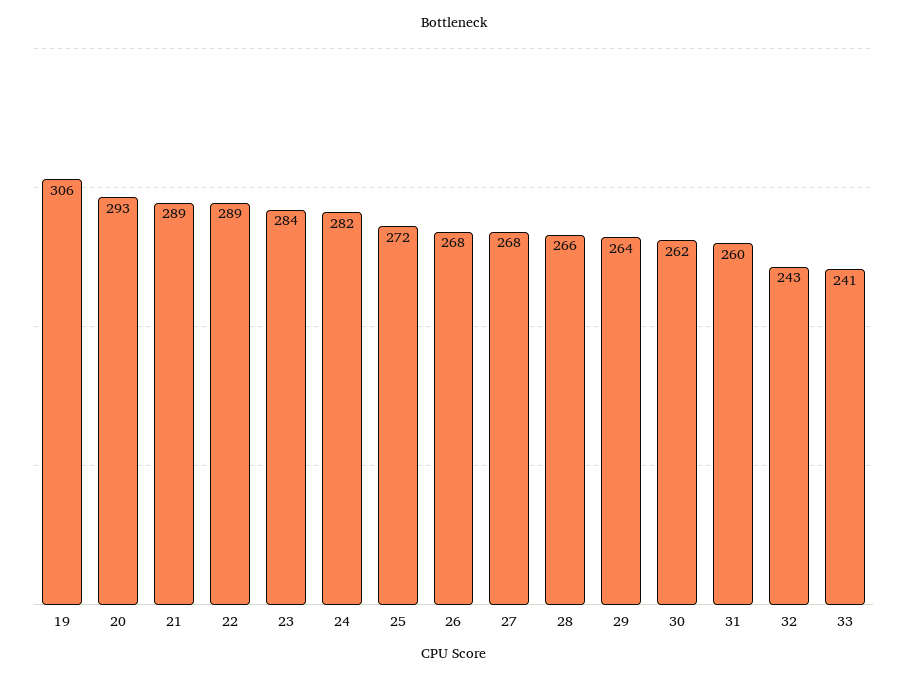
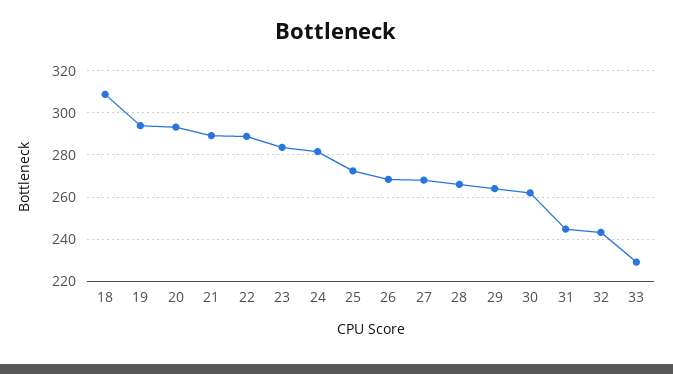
  {
-   "19": 306,
+   "19": 295,
    "20": 293,
    "21": 289,
    "22": 289,
    "23": 284,
    "24": 282,
    "25": 272,
    "26": 268,
    "27": 268,
    "28": 266,
    "29": 264,
    "30": 262,
-   "31": 260,
+   "31": 245,
    "32": 243,
-   "33": 241
+   "33": 230,
+   "18": 310
  }

